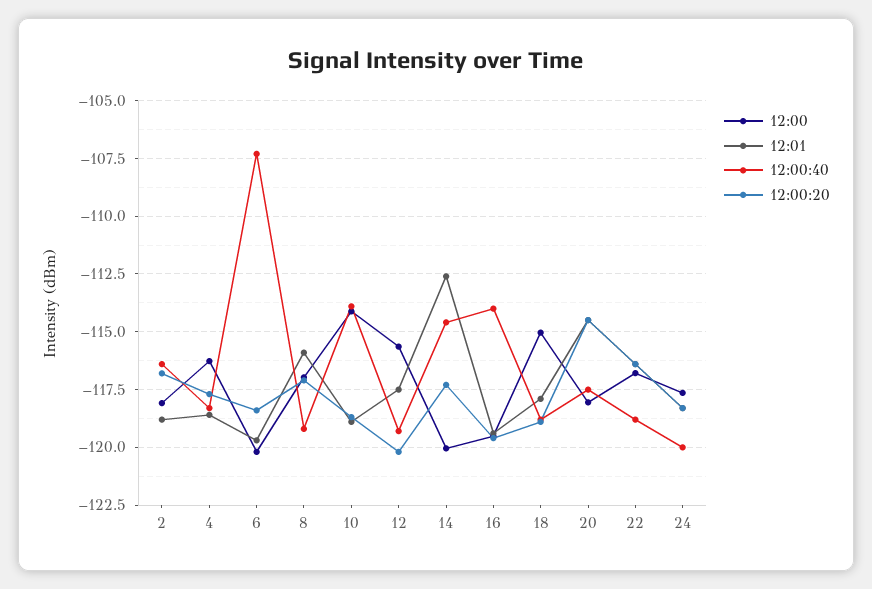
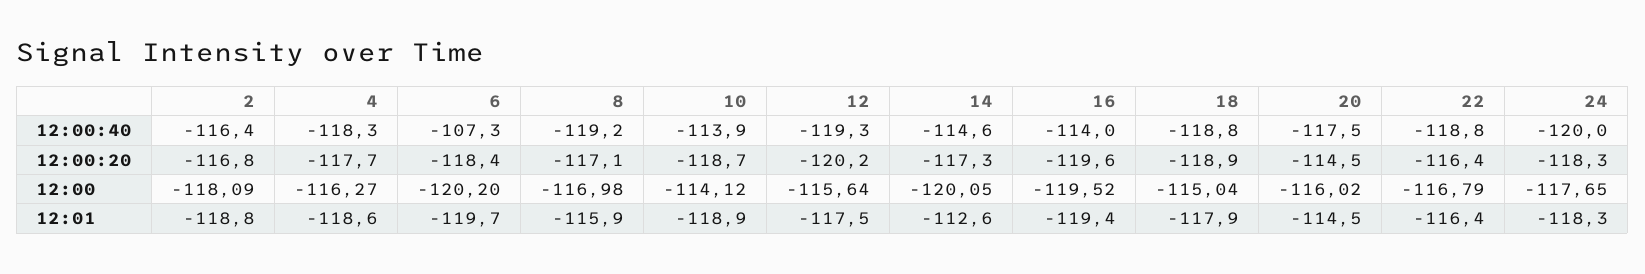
  {
    "12:00": {
      "2": -118.09,
      "4": -116.27,
      "6": -120.2,
      "8": -116.98,
      "10": -114.12,
      "12": -115.64,
      "14": -120.05,
      "16": -119.52,
      "18": -115.04,
-     "20": -118,
+     "20": -116.02,
      "22": -116.79,
      "24": -117.65
    },
    "12:01": {
      "2": -118.8,
      "4": -118.6,
      "6": -119.7,
      "8": -115.9,
      "10": -118.9,
      "12": -117.5,
      "14": -112.6,
      "16": -119.4,
      "18": -117.9,
      "20": -114.5,
      "22": -116.4,
      "24": -118.3
    },
    "12:00:40": {
      "2": -116.4,
      "4": -118.3,
      "6": -107.3,
      "8": -119.2,
      "10": -113.9,
      "12": -119.3,
      "14": -114.6,
      "16": -114,
      "18": -118.8,
      "20": -117.5,
      "22": -118.8,
      "24": -120
    },
    "12:00:20": {
      "2": -116.8,
      "4": -117.7,
      "6": -118.4,
      "8": -117.1,
      "10": -118.7,
      "12": -120.2,
      "14": -117.3,
      "16": -119.6,
      "18": -118.9,
      "20": -114.5,
      "22": -116.4,
      "24": -118.3
    }
  }

